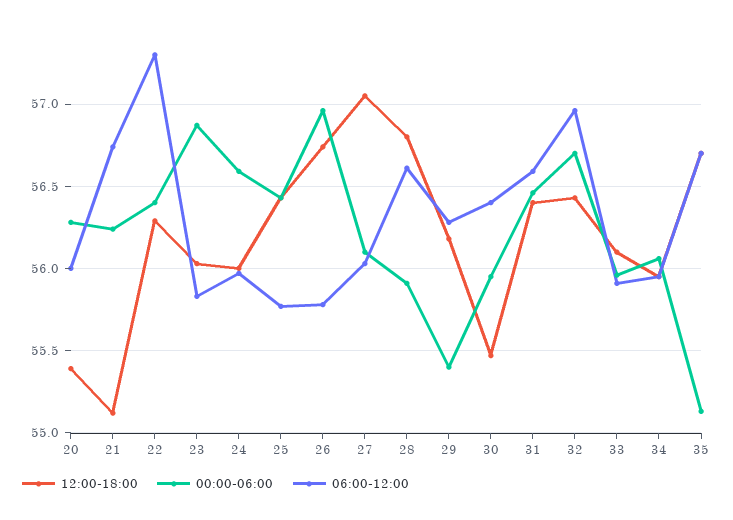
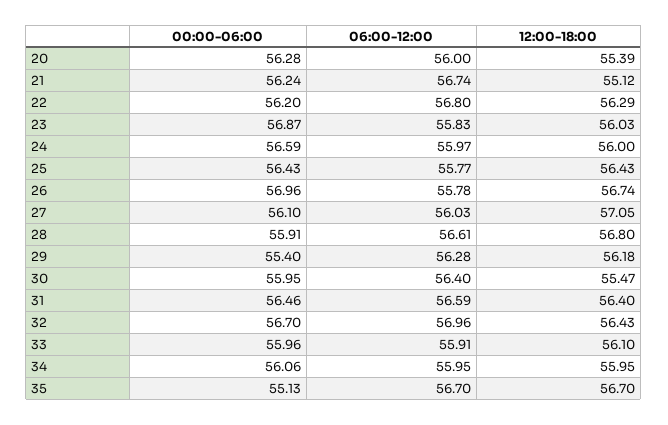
  {
    "12:00-18:00": {
      "20": 55.39,
      "21": 55.12,
      "22": 56.29,
      "23": 56.03,
      "24": 56,
      "25": 56.43,
      "26": 56.74,
      "27": 57.05,
      "28": 56.8,
      "29": 56.18,
      "30": 55.47,
      "31": 56.4,
      "32": 56.43,
      "33": 56.1,
      "34": 55.95,
      "35": 56.7
    },
    "00:00-06:00": {
      "20": 56.28,
      "21": 56.24,
-     "22": 56.4,
+     "22": 56.2,
      "23": 56.87,
      "24": 56.59,
      "25": 56.43,
      "26": 56.96,
      "27": 56.1,
      "28": 55.91,
      "29": 55.4,
      "30": 55.95,
      "31": 56.46,
      "32": 56.7,
      "33": 55.96,
      "34": 56.06,
      "35": 55.13
    },
    "06:00-12:00": {
      "20": 56,
      "21": 56.74,
-     "22": 57.3,
+     "22": 56.8,
      "23": 55.83,
      "24": 55.97,
      "25": 55.77,
      "26": 55.78,
      "27": 56.03,
      "28": 56.61,
      "29": 56.28,
      "30": 56.4,
      "31": 56.59,
      "32": 56.96,
      "33": 55.91,
      "34": 55.95,
      "35": 56.7
    }
  }

